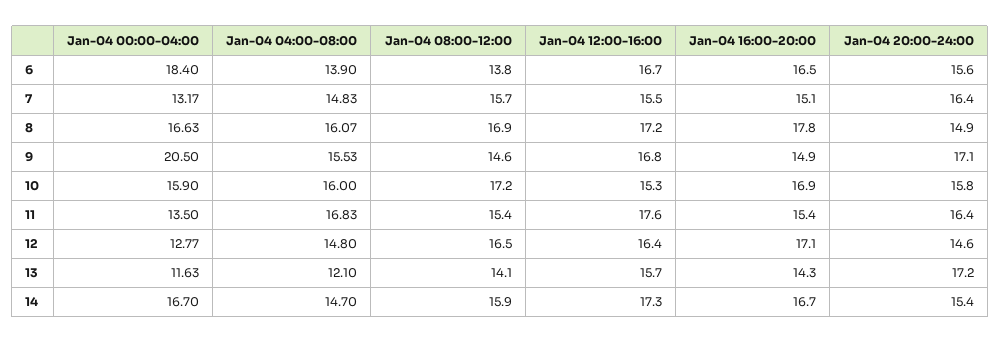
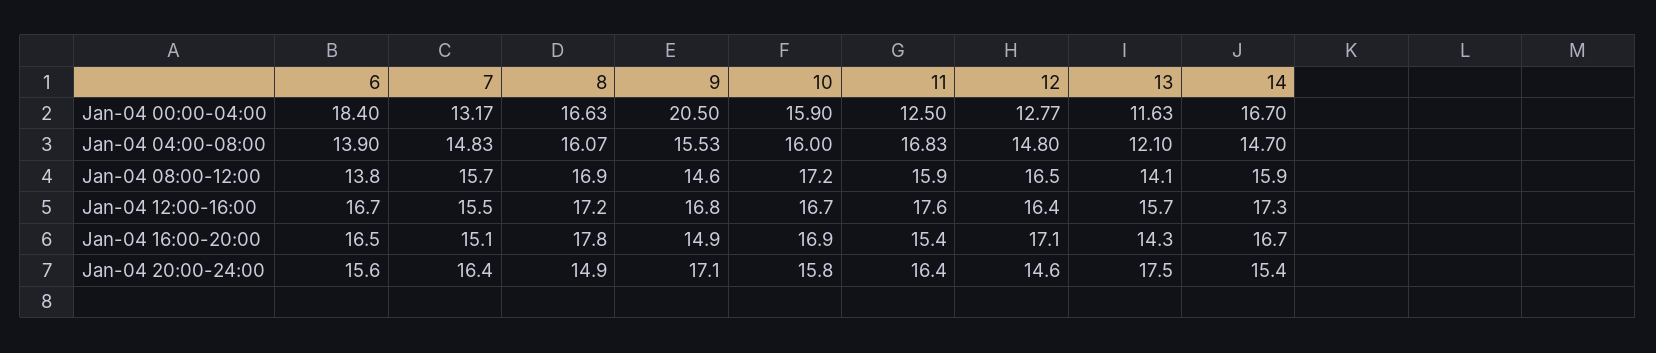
  {
    "Jan-04 00:00-04:00": {
      "6": 18.4,
      "7": 13.17,
      "8": 16.63,
      "9": 20.5,
      "10": 15.9,
-     "11": 13.5,
+     "11": 12.5,
      "12": 12.77,
      "13": 11.63,
      "14": 16.7
    },
    "Jan-04 04:00-08:00": {
      "6": 13.9,
      "7": 14.83,
      "8": 16.07,
      "9": 15.53,
      "10": 16,
      "11": 16.83,
      "12": 14.8,
      "13": 12.1,
      "14": 14.7
    },
    "Jan-04 08:00-12:00": {
      "6": 13.8,
      "7": 15.7,
      "8": 16.9,
      "9": 14.6,
      "10": 17.2,
-     "11": 15.4,
+     "11": 15.9,
      "12": 16.5,
      "13": 14.1,
      "14": 15.9
    },
    "Jan-04 12:00-16:00": {
      "6": 16.7,
      "7": 15.5,
      "8": 17.2,
      "9": 16.8,
-     "10": 15.3,
+     "10": 16.7,
      "11": 17.6,
      "12": 16.4,
      "13": 15.7,
      "14": 17.3
    },
    "Jan-04 16:00-20:00": {
      "6": 16.5,
      "7": 15.1,
      "8": 17.8,
      "9": 14.9,
      "10": 16.9,
      "11": 15.4,
      "12": 17.1,
      "13": 14.3,
      "14": 16.7
    },
    "Jan-04 20:00-24:00": {
      "6": 15.6,
      "7": 16.4,
      "8": 14.9,
      "9": 17.1,
      "10": 15.8,
      "11": 16.4,
      "12": 14.6,
-     "13": 17.2,
+     "13": 17.5,
      "14": 15.4
    }
  }

